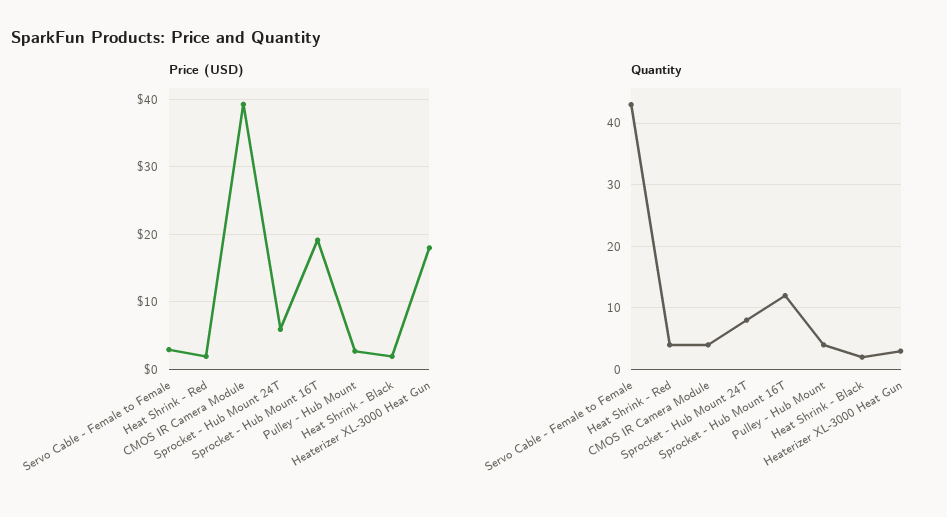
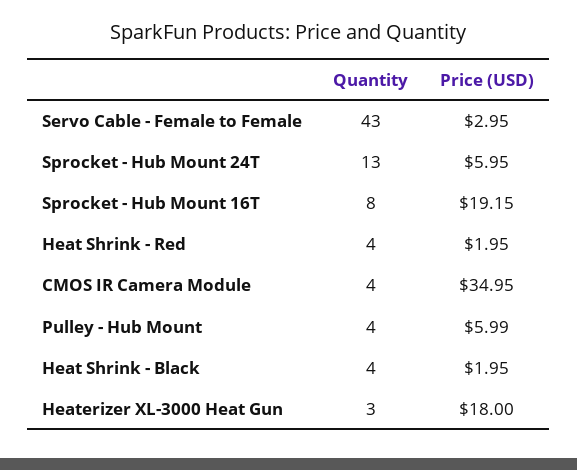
  {
    "Price (USD)": {
      "Servo Cable - Female to Female": 2.95,
      "Heat Shrink - Red": 1.95,
-     "CMOS IR Camera Module": 39,
+     "CMOS IR Camera Module": 34.95,
      "Sprocket - Hub Mount 24T": 5.95,
      "Sprocket - Hub Mount 16T": 19.15,
-     "Pulley - Hub Mount": 3,
+     "Pulley - Hub Mount": 5.99,
      "Heat Shrink - Black": 1.95,
      "Heaterizer XL-3000 Heat Gun": 18
    },
    "Quantity": {
      "Servo Cable - Female to Female": 43,
      "Heat Shrink - Red": 4,
      "CMOS IR Camera Module": 4,
-     "Sprocket - Hub Mount 24T": 8,
+     "Sprocket - Hub Mount 24T": 13,
-     "Sprocket - Hub Mount 16T": 12,
+     "Sprocket - Hub Mount 16T": 8,
      "Pulley - Hub Mount": 4,
-     "Heat Shrink - Black": 2,
+     "Heat Shrink - Black": 4,
      "Heaterizer XL-3000 Heat Gun": 3
    }
  }

